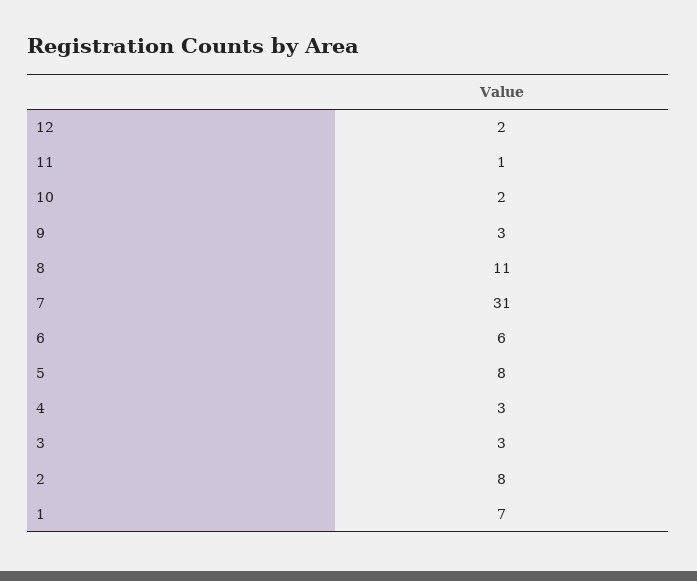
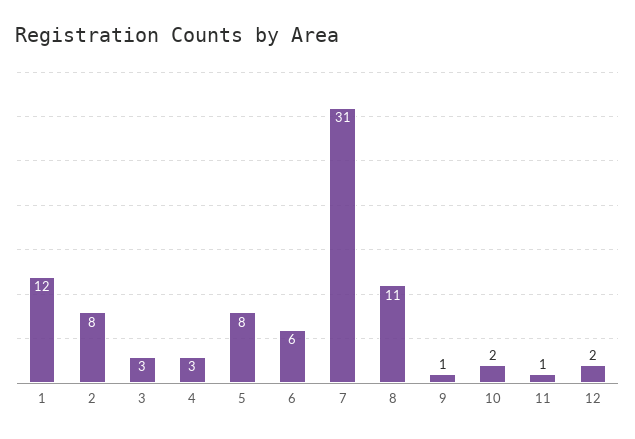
  {
    "12": 2,
    "11": 1,
    "10": 2,
-   "9": 3,
+   "9": 1,
    "8": 11,
    "7": 31,
    "6": 6,
    "5": 8,
    "4": 3,
    "3": 3,
    "2": 8,
-   "1": 7
+   "1": 12
  }

